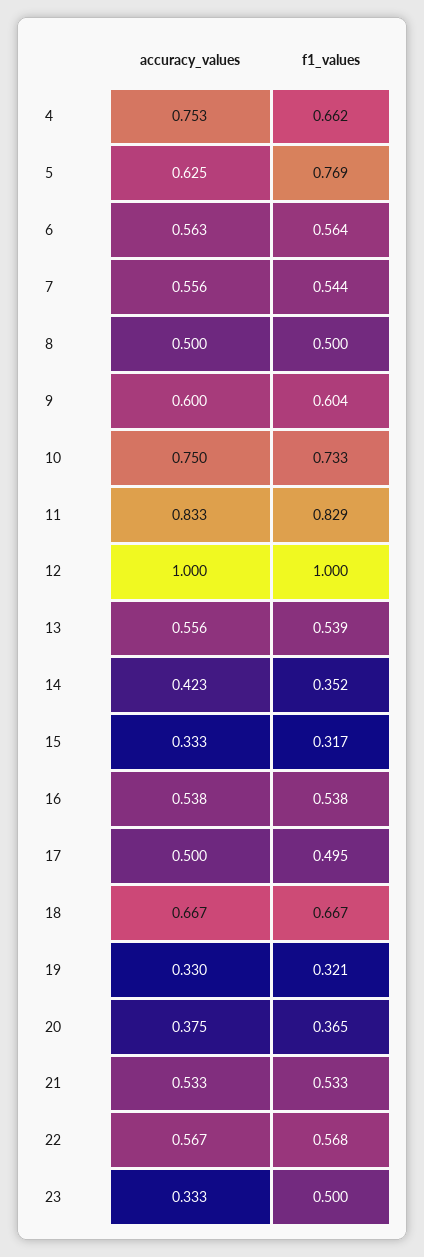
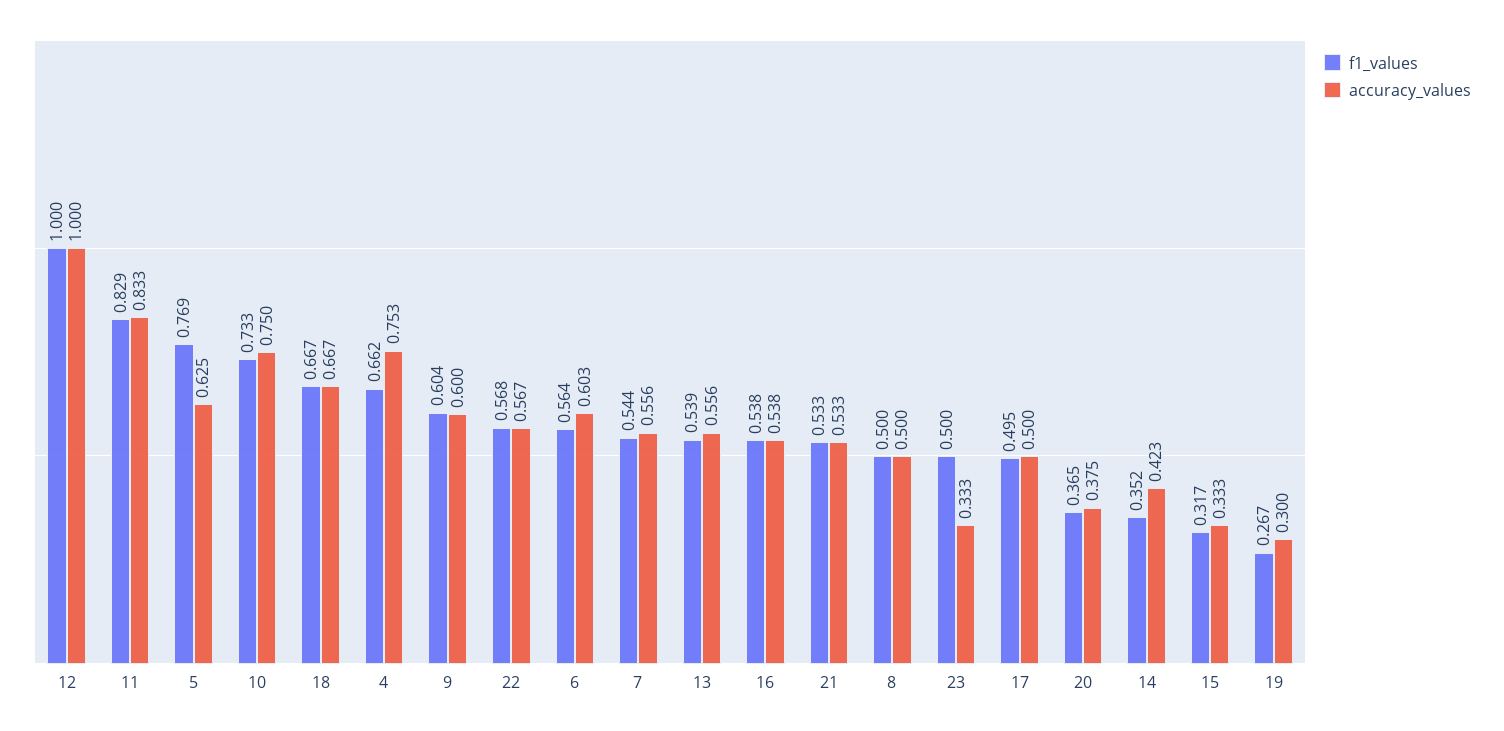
  {
    "accuracy_values": {
      "4": 0.753,
      "5": 0.625,
-     "6": 0.563,
+     "6": 0.603,
      "7": 0.556,
      "8": 0.5,
      "9": 0.6,
      "10": 0.75,
      "11": 0.833,
      "12": 1,
      "13": 0.556,
      "14": 0.423,
      "15": 0.333,
      "16": 0.538,
      "17": 0.5,
      "18": 0.667,
-     "19": 0.33,
+     "19": 0.3,
      "20": 0.375,
      "21": 0.533,
      "22": 0.567,
      "23": 0.333
    },
    "f1_values": {
      "4": 0.662,
      "5": 0.769,
      "6": 0.564,
      "7": 0.544,
      "8": 0.5,
      "9": 0.604,
      "10": 0.733,
      "11": 0.829,
      "12": 1,
      "13": 0.539,
      "14": 0.352,
      "15": 0.317,
      "16": 0.538,
      "17": 0.495,
      "18": 0.667,
-     "19": 0.321,
+     "19": 0.267,
      "20": 0.365,
      "21": 0.533,
      "22": 0.568,
      "23": 0.5
    }
  }

